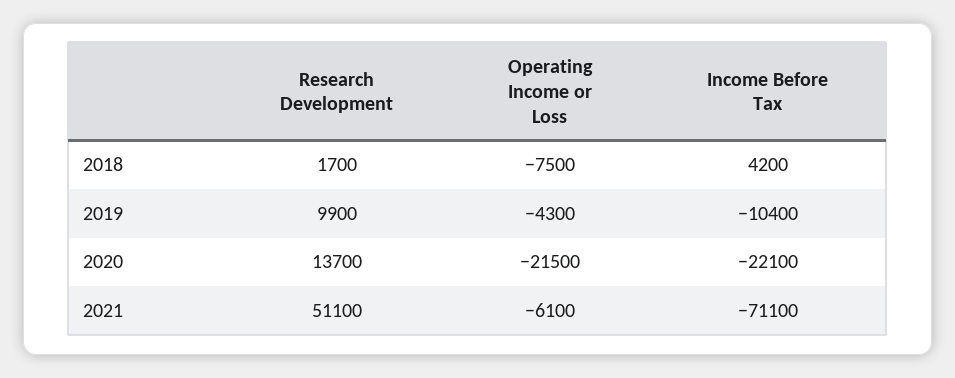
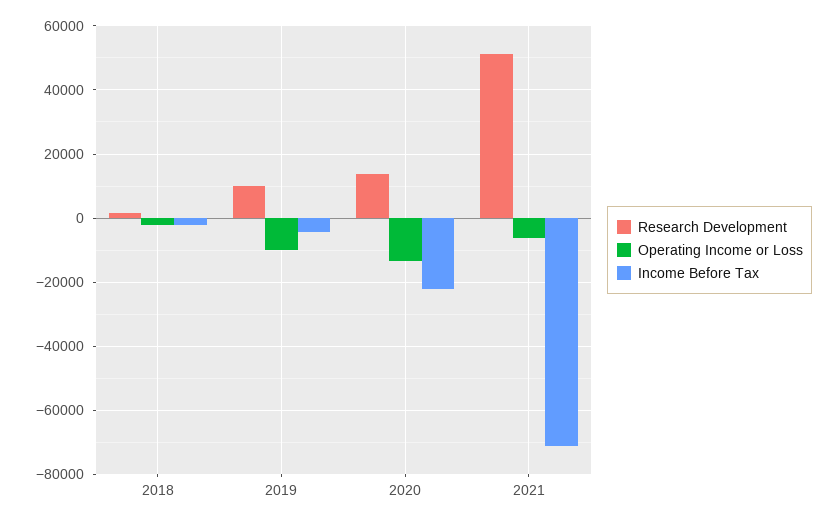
  {
    "Research Development": {
      "2018": 1700,
      "2019": 9900,
      "2020": 13700,
      "2021": 51100
    },
    "Operating Income or Loss": {
-     "2018": -7500,
+     "2018": -2000,
-     "2019": -4300,
+     "2019": -10000,
-     "2020": -21500,
+     "2020": -14000,
      "2021": -6100
    },
    "Income Before Tax": {
-     "2018": 4200,
+     "2018": -2000,
-     "2019": -10400,
+     "2019": -4000,
      "2020": -22100,
      "2021": -71100
    }
  }

